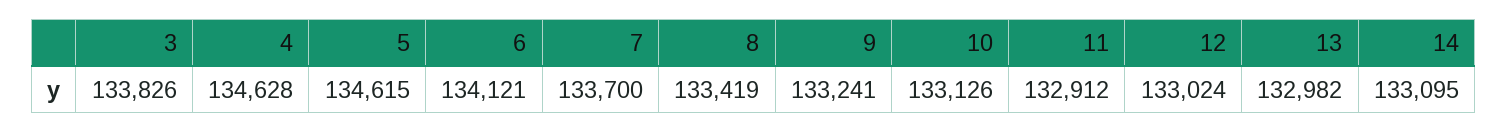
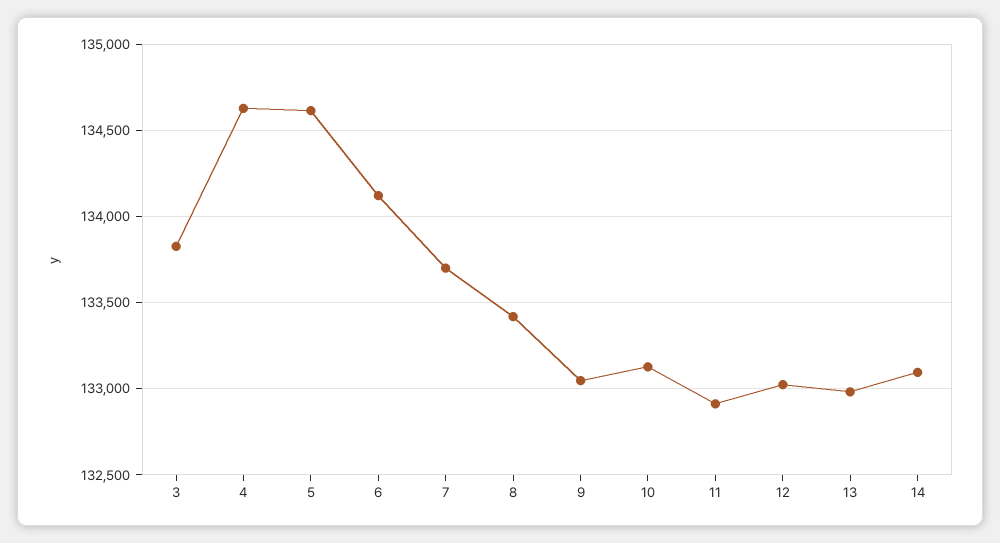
  {
    "3": 133826,
    "4": 134628,
    "5": 134615,
    "6": 134121,
    "7": 133700,
    "8": 133419,
-   "9": 133241,
+   "9": 133050,
    "10": 133126,
    "11": 132912,
    "12": 133024,
    "13": 132982,
    "14": 133095
  }

